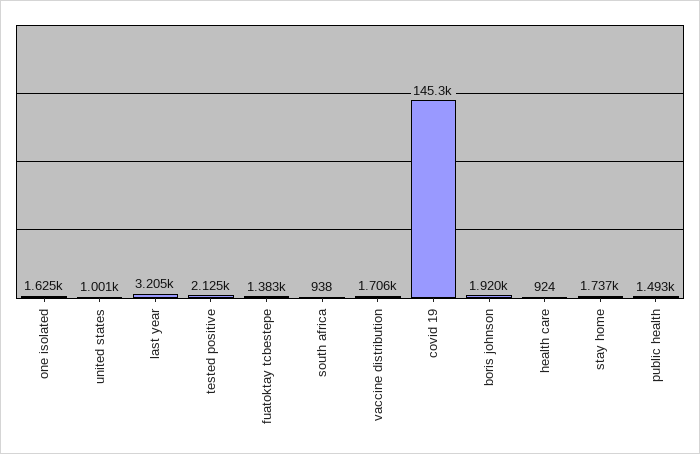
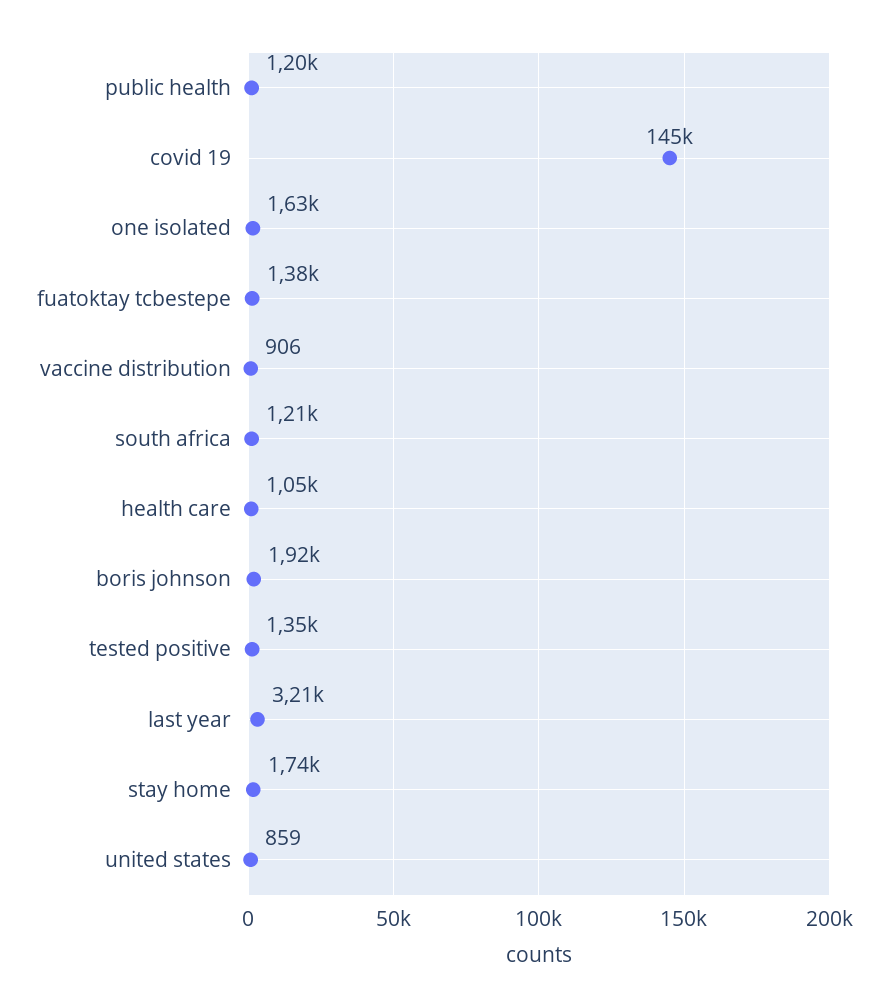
  {
    "one isolated": 1625,
-   "united states": 1001,
+   "united states": 859,
    "last year": 3205,
-   "tested positive": 2125,
+   "tested positive": 1350,
    "fuatoktay tcbestepe": 1383,
-   "south africa": 938,
+   "south africa": 1210,
-   "vaccine distribution": 1706,
+   "vaccine distribution": 906,
    "covid 19": 145300,
    "boris johnson": 1920,
-   "health care": 924,
+   "health care": 1050,
    "stay home": 1737,
-   "public health": 1493
+   "public health": 1200
  }

